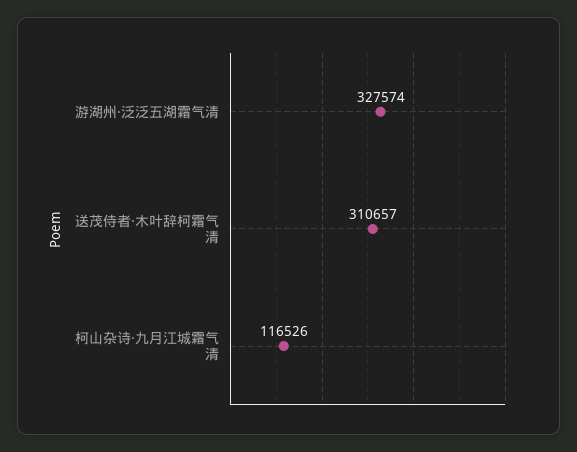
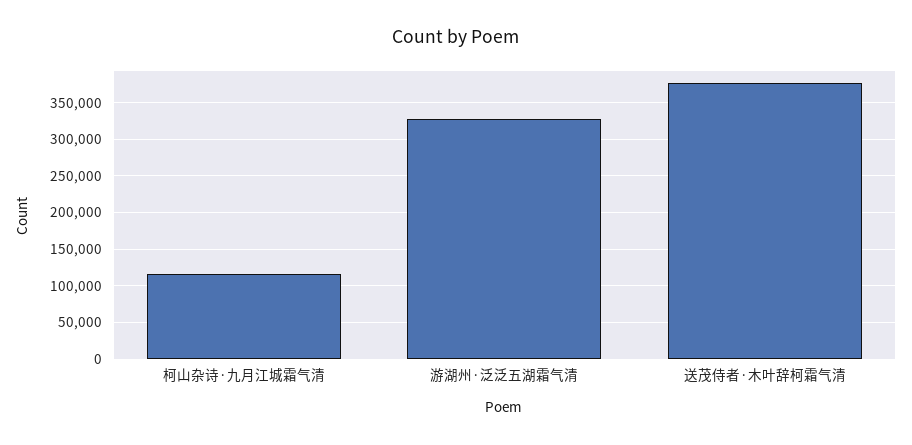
  {
    "游湖州·泛泛五湖霜气清": 327574,
-   "送茂侍者·木叶辞柯霜气清": 310657,
+   "送茂侍者·木叶辞柯霜气清": 380000,
    "柯山杂诗·九月江城霜气清": 116526
  }

